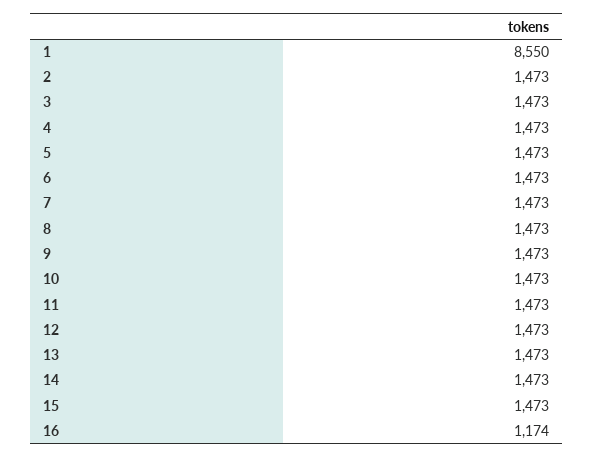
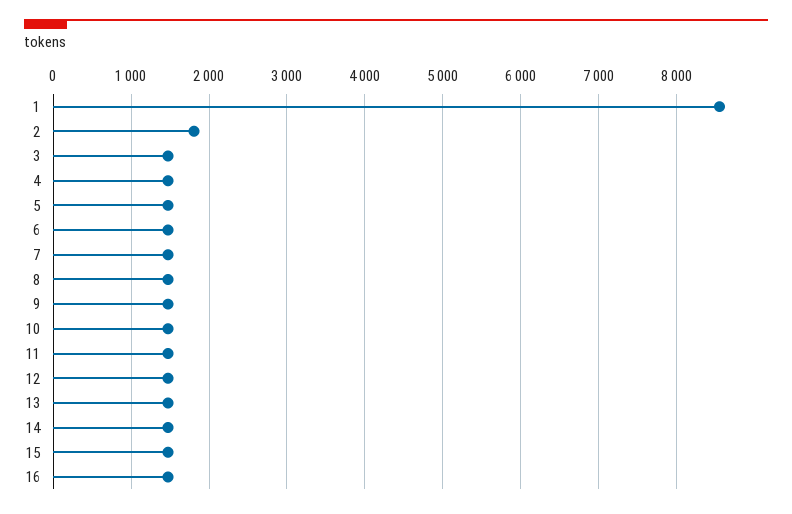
  {
    "1": 8550,
-   "2": 1473,
+   "2": 1800,
    "3": 1473,
    "4": 1473,
    "5": 1473,
    "6": 1473,
    "7": 1473,
    "8": 1473,
    "9": 1473,
    "10": 1473,
    "11": 1473,
    "12": 1473,
    "13": 1473,
    "14": 1473,
    "15": 1473,
-   "16": 1174
+   "16": 1500
  }

